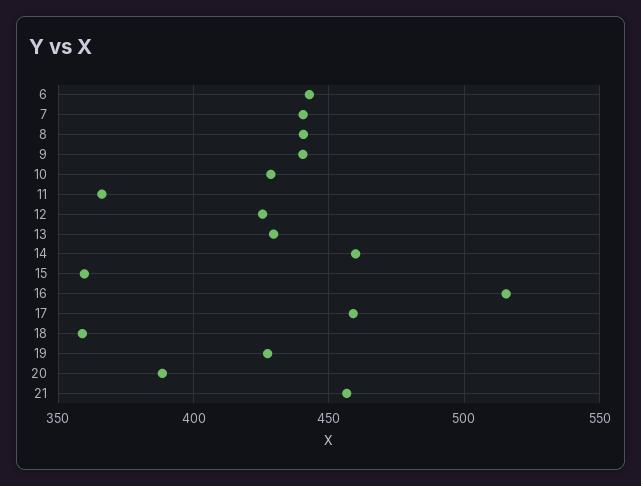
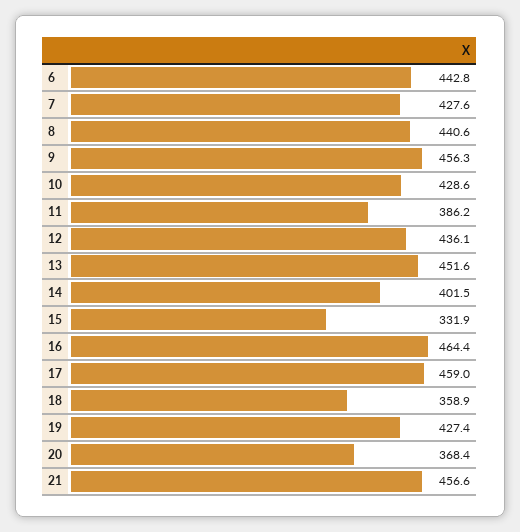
  {
    "6": 442.8,
-   "7": 440,
+   "7": 427.6,
    "8": 440.6,
-   "9": 440,
+   "9": 456.3,
    "10": 428.6,
-   "11": 365,
+   "11": 386.2,
-   "12": 425,
+   "12": 436.1,
-   "13": 430,
+   "13": 451.6,
-   "14": 460,
+   "14": 401.5,
-   "15": 360,
+   "15": 331.9,
-   "16": 515,
+   "16": 464.4,
    "17": 459,
    "18": 358.9,
    "19": 427.4,
-   "20": 390,
+   "20": 368.4,
    "21": 456.6
  }

